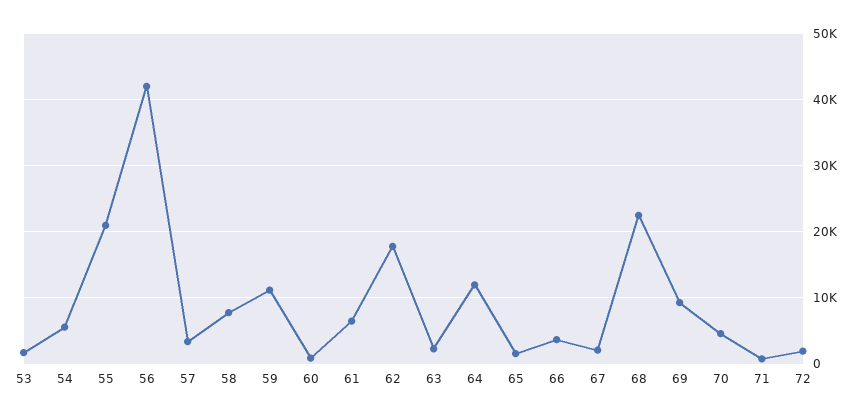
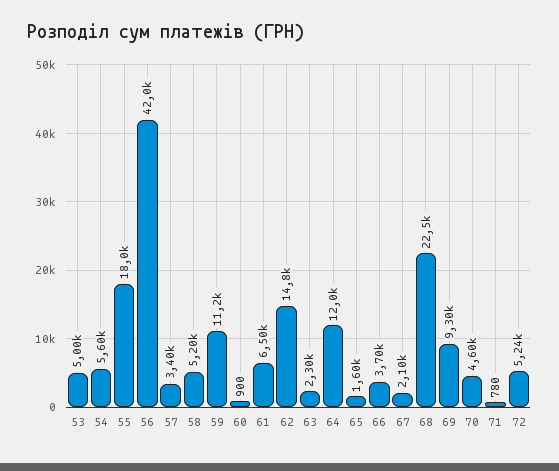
  {
-   "53": 2000,
+   "53": 5000,
    "54": 5600,
-   "55": 21000,
+   "55": 18000,
    "56": 42000,
    "57": 3400,
-   "58": 8000,
+   "58": 5200,
    "59": 11200,
    "60": 900,
    "61": 6500,
-   "62": 18000,
+   "62": 14800,
    "63": 2300,
    "64": 12000,
    "65": 1600,
    "66": 3700,
    "67": 2100,
    "68": 22500,
    "69": 9300,
    "70": 4600,
    "71": 780,
-   "72": 2000
+   "72": 5240
  }

